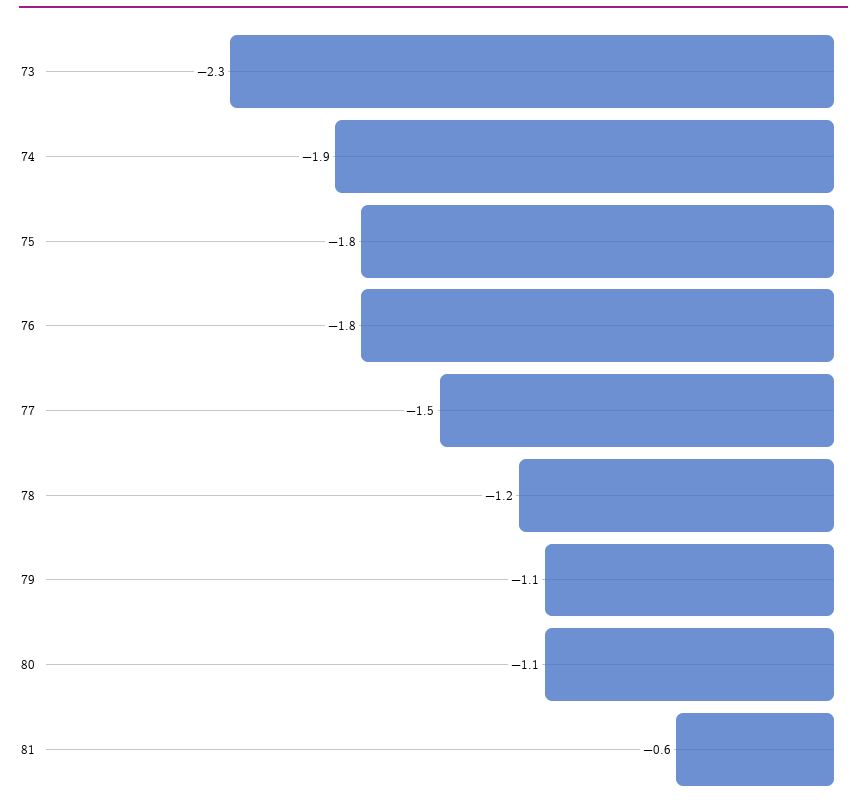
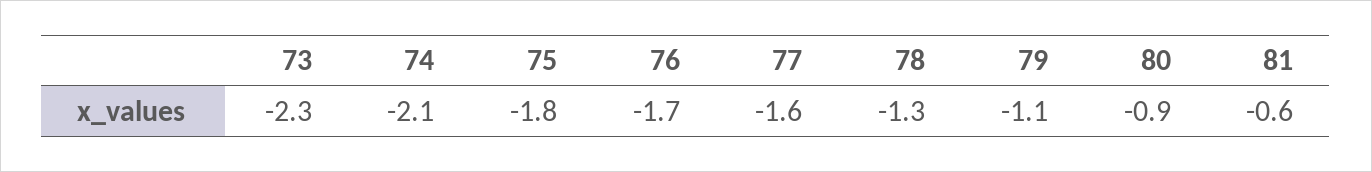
  {
    "73": -2.3,
-   "74": -1.9,
+   "74": -2.1,
    "75": -1.8,
-   "76": -1.8,
+   "76": -1.7,
-   "77": -1.5,
+   "77": -1.6,
-   "78": -1.2,
+   "78": -1.3,
    "79": -1.1,
-   "80": -1.1,
+   "80": -0.9,
    "81": -0.6
  }

